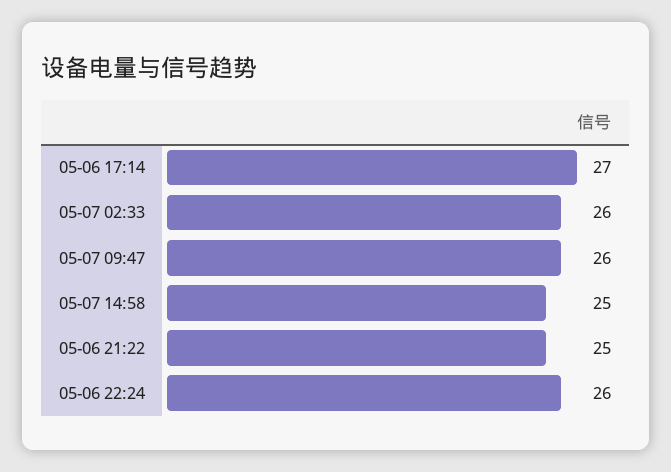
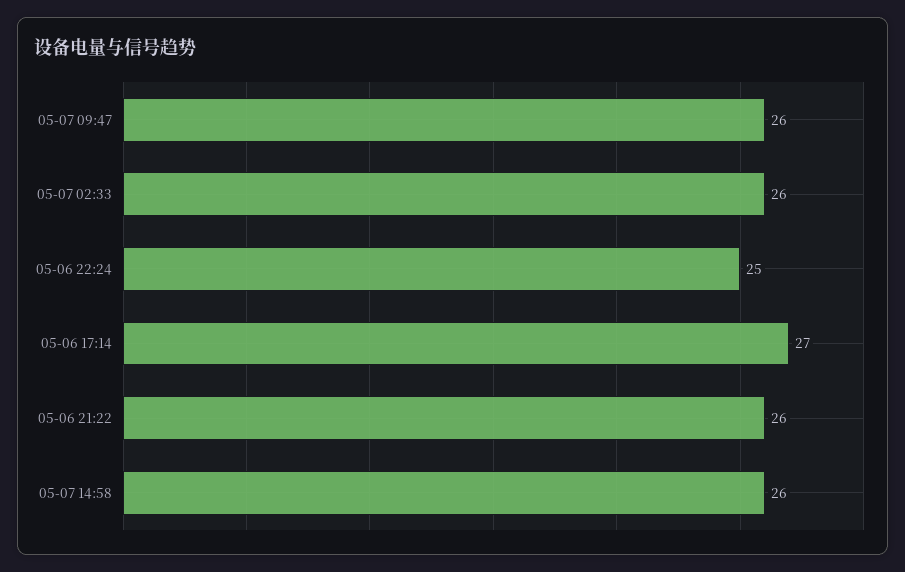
  {
    "05-06 17:14": 27,
    "05-07 02:33": 26,
    "05-07 09:47": 26,
-   "05-07 14:58": 25,
+   "05-07 14:58": 26,
-   "05-06 21:22": 25,
+   "05-06 21:22": 26,
-   "05-06 22:24": 26
+   "05-06 22:24": 25
  }

